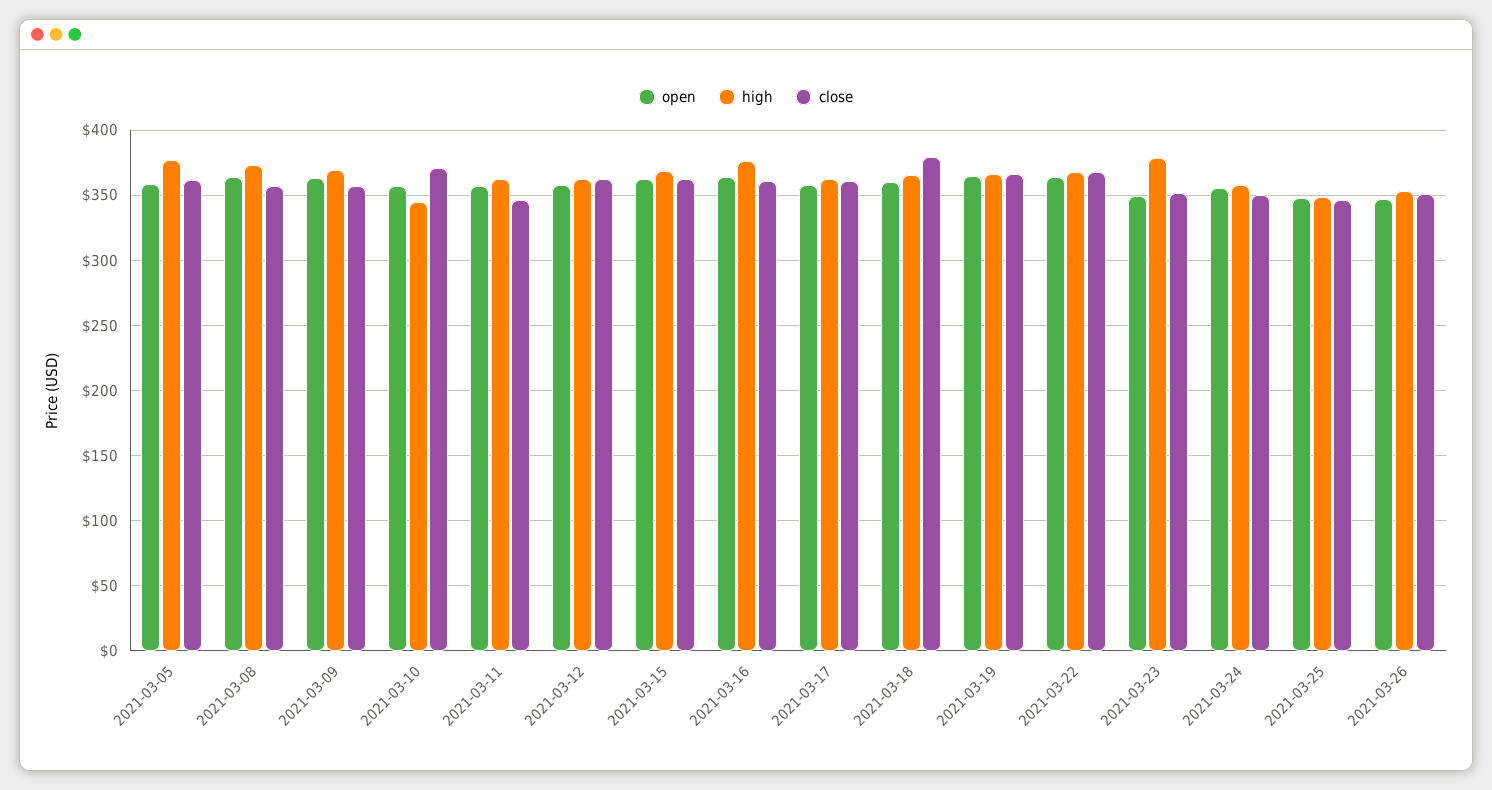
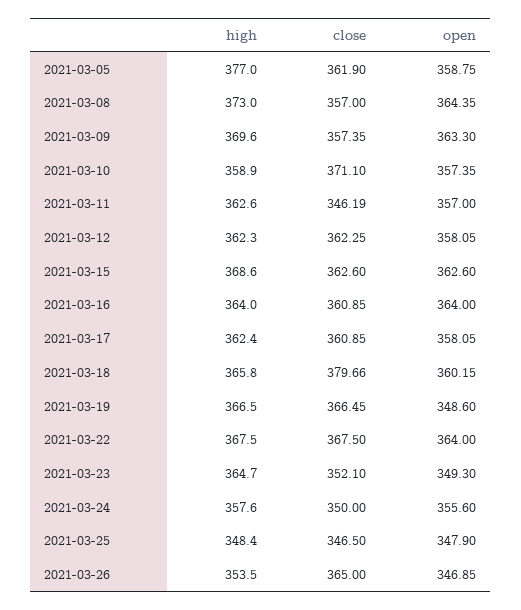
  {
    "open": {
      "2021-03-05": 358.75,
      "2021-03-08": 364.35,
      "2021-03-09": 363.3,
      "2021-03-10": 357.35,
      "2021-03-11": 357,
      "2021-03-12": 358.05,
      "2021-03-15": 362.6,
      "2021-03-16": 364,
      "2021-03-17": 358.05,
      "2021-03-18": 360.15,
-     "2021-03-19": 365,
+     "2021-03-19": 348.6,
      "2021-03-22": 364,
      "2021-03-23": 349.3,
      "2021-03-24": 355.6,
      "2021-03-25": 347.9,
      "2021-03-26": 346.85
    },
    "high": {
      "2021-03-05": 377,
      "2021-03-08": 373,
      "2021-03-09": 369.6,
-     "2021-03-10": 345,
+     "2021-03-10": 358.9,
      "2021-03-11": 362.6,
      "2021-03-12": 362.3,
      "2021-03-15": 368.6,
-     "2021-03-16": 375,
+     "2021-03-16": 364,
      "2021-03-17": 362.4,
      "2021-03-18": 365.8,
      "2021-03-19": 366.5,
      "2021-03-22": 367.5,
-     "2021-03-23": 380,
+     "2021-03-23": 364.7,
      "2021-03-24": 357.6,
      "2021-03-25": 348.4,
      "2021-03-26": 353.5
    },
    "close": {
      "2021-03-05": 361.9,
      "2021-03-08": 357,
      "2021-03-09": 357.35,
      "2021-03-10": 371.1,
      "2021-03-11": 346.19,
      "2021-03-12": 362.25,
      "2021-03-15": 362.6,
      "2021-03-16": 360.85,
      "2021-03-17": 360.85,
      "2021-03-18": 379.66,
      "2021-03-19": 366.45,
      "2021-03-22": 367.5,
      "2021-03-23": 352.1,
      "2021-03-24": 350,
      "2021-03-25": 346.5,
-     "2021-03-26": 350
+     "2021-03-26": 365
    }
  }

